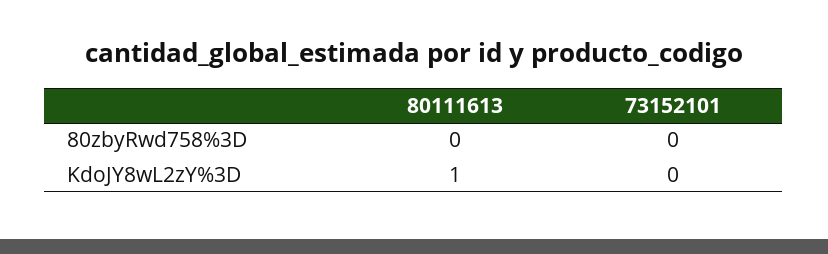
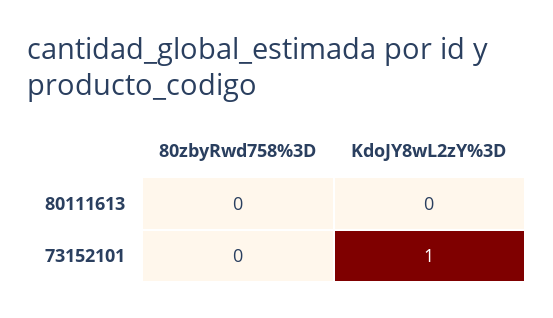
  {
    "80111613": {
      "80zbyRwd758%3D": 0,
-     "KdoJY8wL2zY%3D": 1
+     "KdoJY8wL2zY%3D": 0
    },
    "73152101": {
      "80zbyRwd758%3D": 0,
-     "KdoJY8wL2zY%3D": 0
+     "KdoJY8wL2zY%3D": 1
    }
  }

